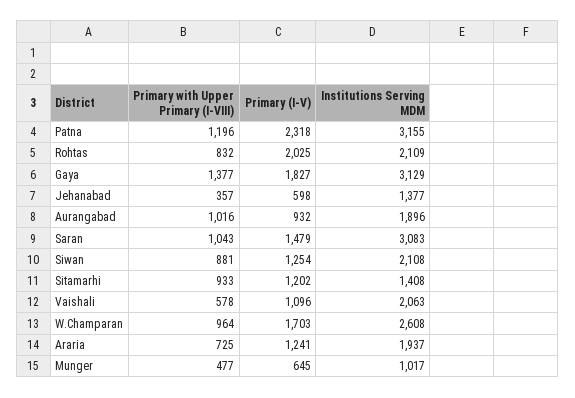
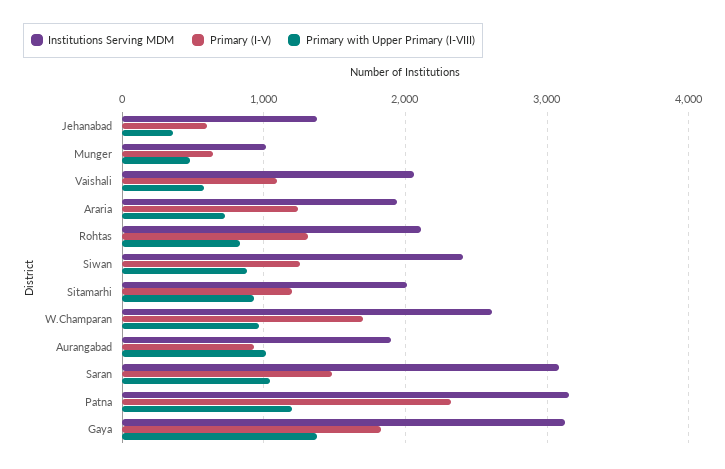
  {
    "Primary with Upper Primary (I-VIII)": {
      "Patna": 1196,
      "Rohtas": 832,
      "Gaya": 1377,
      "Jehanabad": 357,
      "Aurangabad": 1016,
      "Saran": 1043,
      "Siwan": 881,
      "Sitamarhi": 933,
      "Vaishali": 578,
      "W.Champaran": 964,
      "Araria": 725,
      "Munger": 477
    },
    "Primary (I-V)": {
      "Patna": 2318,
-     "Rohtas": 2025,
+     "Rohtas": 1300,
      "Gaya": 1827,
      "Jehanabad": 598,
      "Aurangabad": 932,
      "Saran": 1479,
      "Siwan": 1254,
      "Sitamarhi": 1202,
      "Vaishali": 1096,
      "W.Champaran": 1703,
      "Araria": 1241,
      "Munger": 645
    },
    "Institutions Serving MDM": {
      "Patna": 3155,
      "Rohtas": 2109,
      "Gaya": 3129,
      "Jehanabad": 1377,
      "Aurangabad": 1896,
      "Saran": 3083,
-     "Siwan": 2108,
+     "Siwan": 2400,
-     "Sitamarhi": 1408,
+     "Sitamarhi": 2000,
      "Vaishali": 2063,
      "W.Champaran": 2608,
      "Araria": 1937,
      "Munger": 1017
    }
  }

